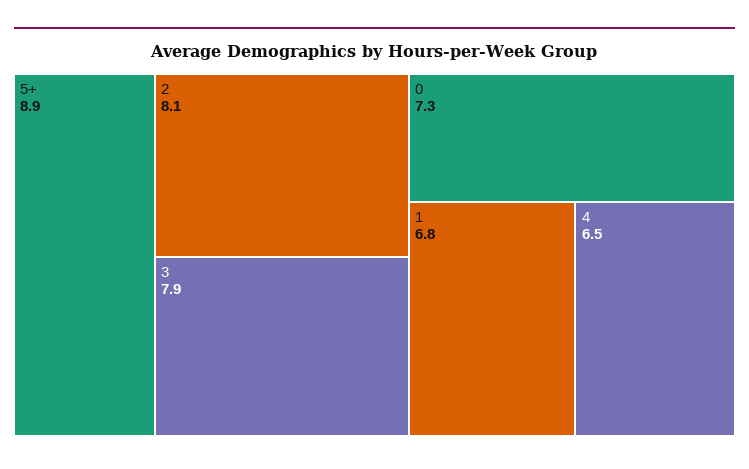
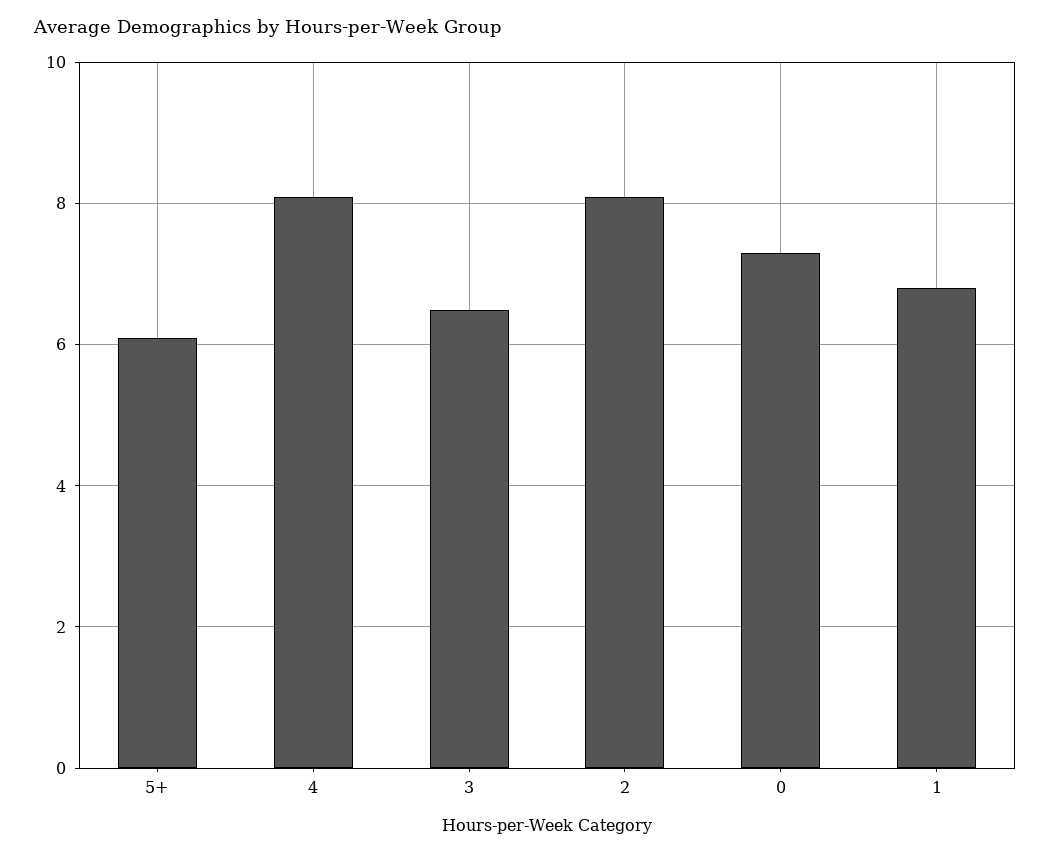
  {
-   "5+": 8.9,
+   "5+": 6,
    "2": 8.1,
-   "3": 7.9,
+   "3": 6.5,
    "0": 7.3,
    "1": 6.8,
-   "4": 6.5
+   "4": 8
  }

